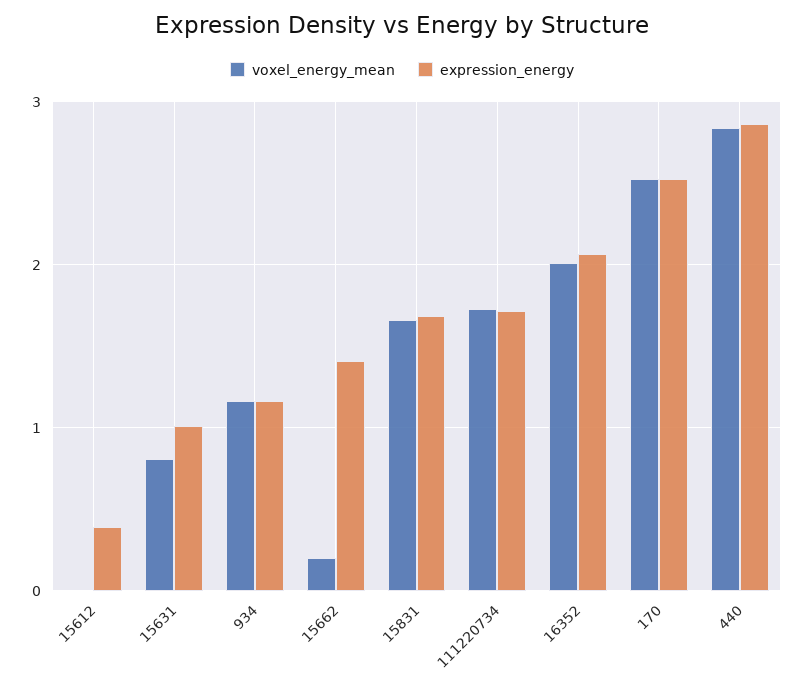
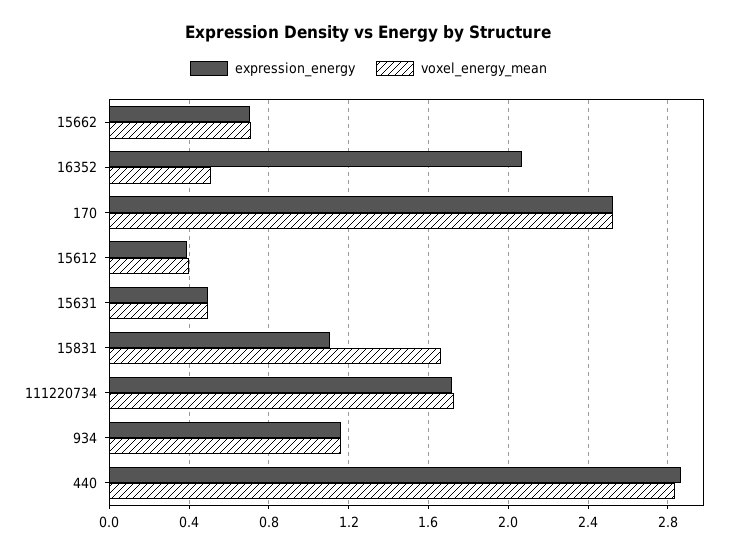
  {
    "voxel_energy_mean": {
-     "15612": 0,
+     "15612": 0.4,
-     "15631": 0.8,
+     "15631": 0.5,
      "934": 1.15,
-     "15662": 0.2,
+     "15662": 0.7,
      "15831": 1.65,
      "111220734": 1.75,
-     "16352": 2,
+     "16352": 0.5,
      "170": 2.55,
      "440": 2.85
    },
    "expression_energy": {
      "15612": 0.4,
-     "15631": 1,
+     "15631": 0.5,
      "934": 1.15,
-     "15662": 1.4,
+     "15662": 0.7,
-     "15831": 1.7,
+     "15831": 1.1,
      "111220734": 1.7,
      "16352": 2.05,
      "170": 2.55,
      "440": 2.85
    }
  }

